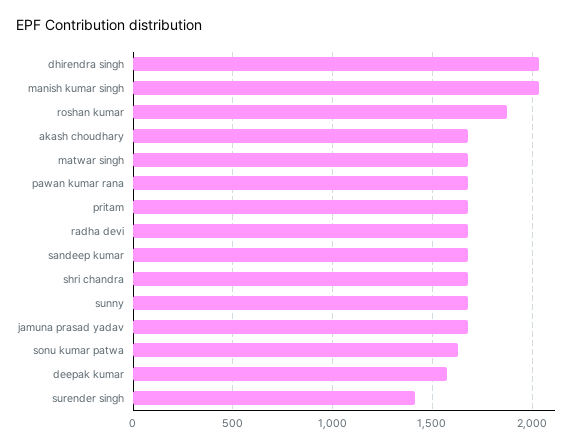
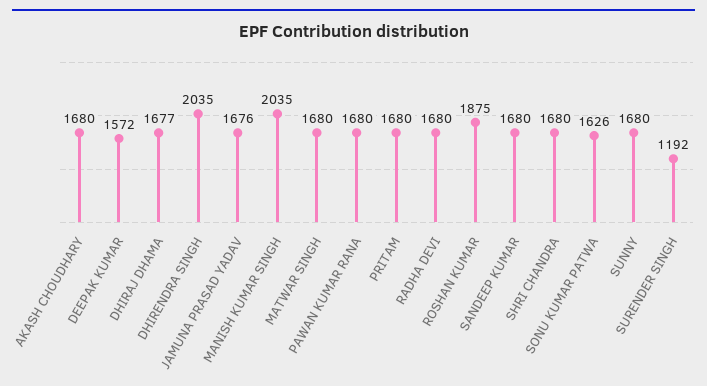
  {
    "dhirendra singh": 2035,
    "manish kumar singh": 2035,
    "roshan kumar": 1875,
    "akash choudhary": 1680,
    "matwar singh": 1680,
    "pawan kumar rana": 1680,
    "pritam": 1680,
    "radha devi": 1680,
    "sandeep kumar": 1680,
    "shri chandra": 1680,
    "sunny": 1680,
    "jamuna prasad yadav": 1676,
    "sonu kumar patwa": 1626,
    "deepak kumar": 1572,
-   "surender singh": 1400
+   "surender singh": 1192,
+   "DHIRAJ DHAMA": 1677
  }

